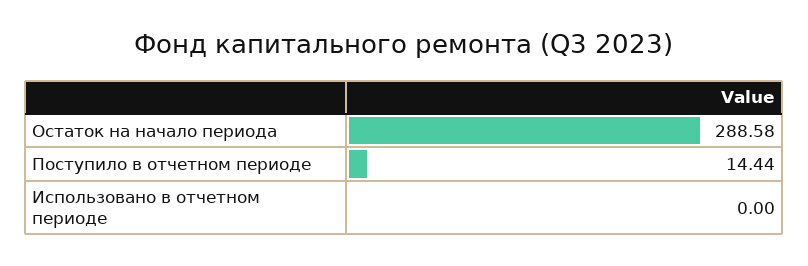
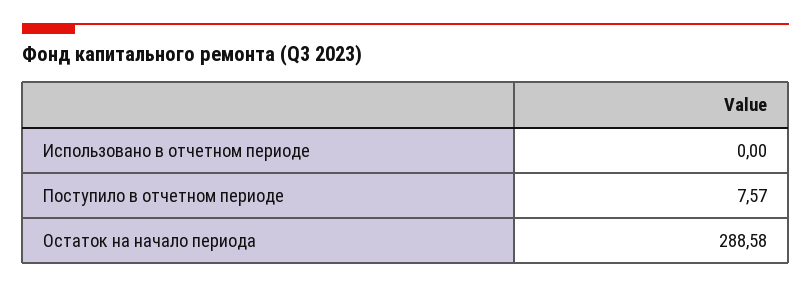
  {
    "Остаток на начало периода": 288.58,
-   "Поступило в отчетном периоде": 14.44,
+   "Поступило в отчетном периоде": 7.57,
    "Использовано в отчетном периоде": 0
  }

